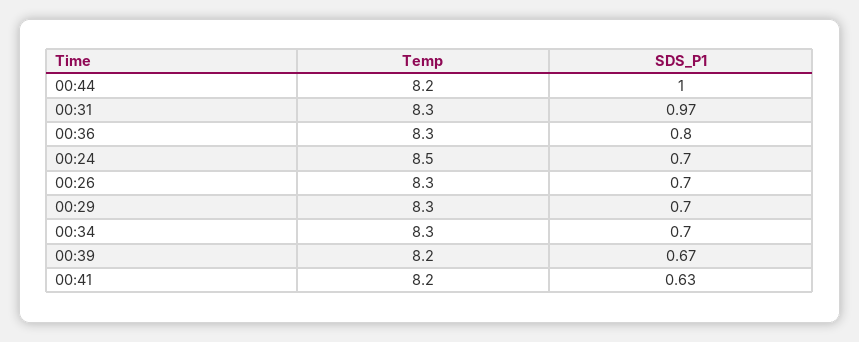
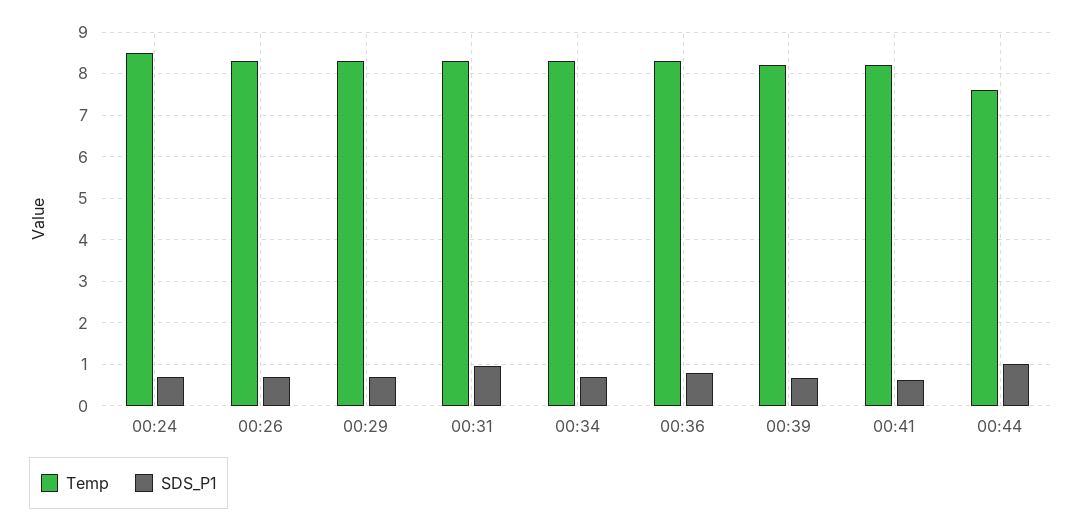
  {
    "Temp": {
-     "00:44": 8.2,
+     "00:44": 7.6,
      "00:31": 8.3,
      "00:36": 8.3,
      "00:24": 8.5,
      "00:26": 8.3,
      "00:29": 8.3,
      "00:34": 8.3,
      "00:39": 8.2,
      "00:41": 8.2
    },
    "SDS_P1": {
      "00:44": 1,
      "00:31": 0.97,
      "00:36": 0.8,
      "00:24": 0.7,
      "00:26": 0.7,
      "00:29": 0.7,
      "00:34": 0.7,
      "00:39": 0.67,
      "00:41": 0.63
    }
  }

